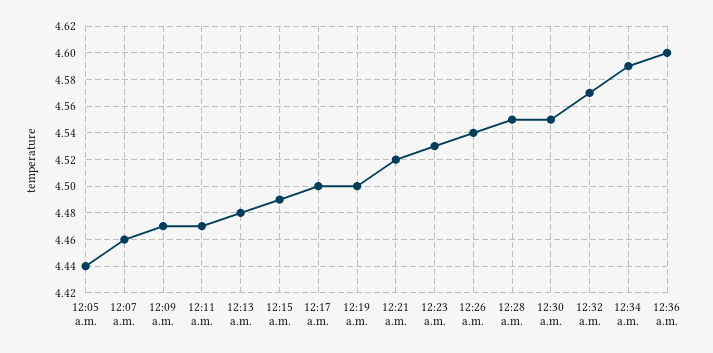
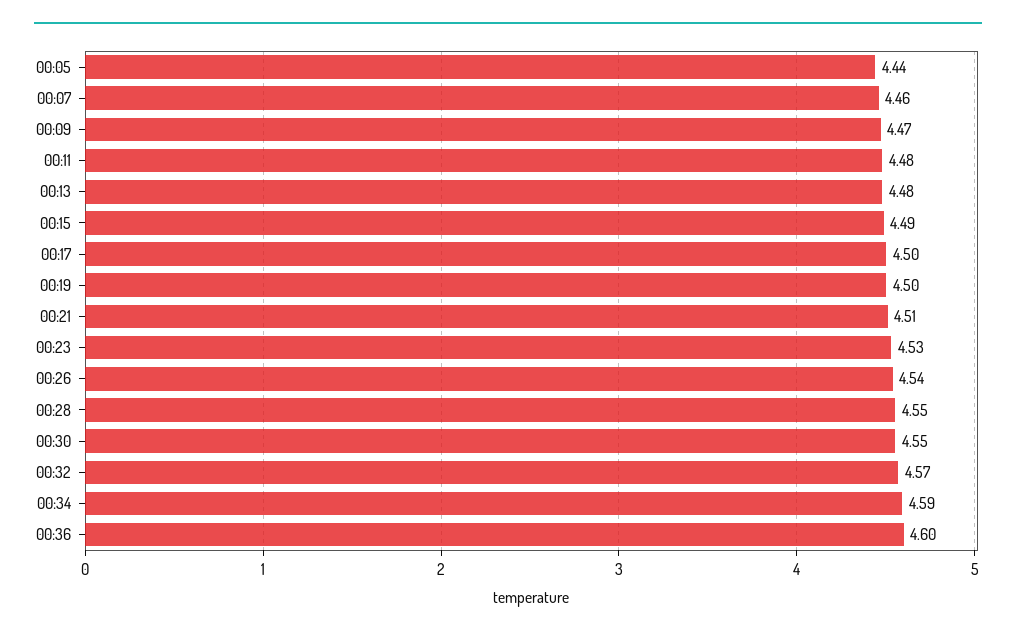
  {
    "12:05 a.m.": 4.44,
    "12:07 a.m.": 4.46,
    "12:09 a.m.": 4.47,
-   "12:11 a.m.": 4.47,
+   "12:11 a.m.": 4.48,
    "12:13 a.m.": 4.48,
    "12:15 a.m.": 4.49,
    "12:17 a.m.": 4.5,
    "12:19 a.m.": 4.5,
-   "12:21 a.m.": 4.52,
+   "12:21 a.m.": 4.51,
    "12:23 a.m.": 4.53,
    "12:26 a.m.": 4.54,
    "12:28 a.m.": 4.55,
    "12:30 a.m.": 4.55,
    "12:32 a.m.": 4.57,
    "12:34 a.m.": 4.59,
    "12:36 a.m.": 4.6
  }

